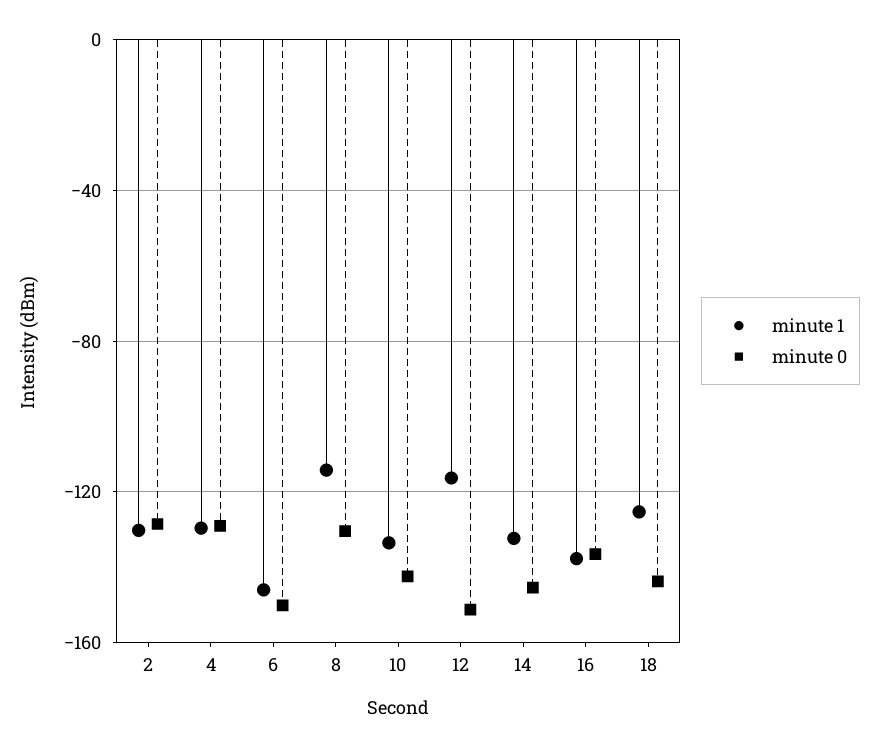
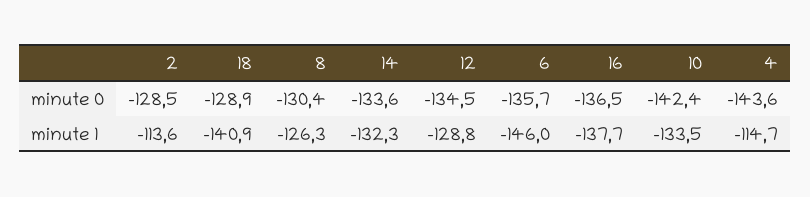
  {
    "minute 1": {
-     "2": -130,
+     "2": -113.6,
-     "4": -130,
+     "4": -114.7,
      "6": -146,
-     "8": -115,
+     "8": -126.3,
      "10": -133.5,
-     "12": -115,
+     "12": -128.8,
      "14": -132.3,
      "16": -137.7,
-     "18": -125
+     "18": -140.9
    },
    "minute 0": {
      "2": -128.5,
-     "4": -130,
+     "4": -143.6,
-     "6": -150,
+     "6": -135.7,
      "8": -130.4,
      "10": -142.4,
-     "12": -150,
+     "12": -134.5,
-     "14": -145,
+     "14": -133.6,
      "16": -136.5,
-     "18": -145
+     "18": -128.9
    }
  }

